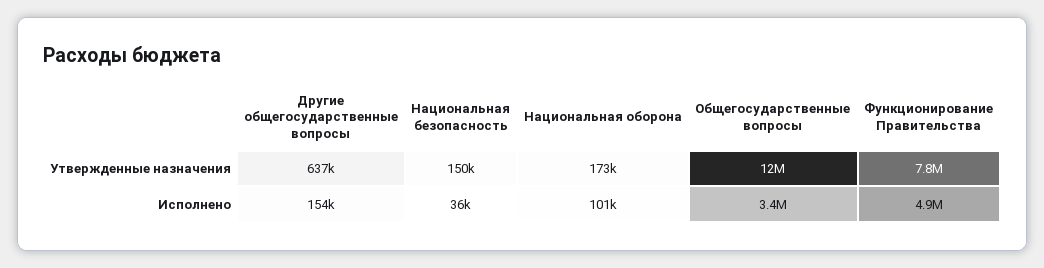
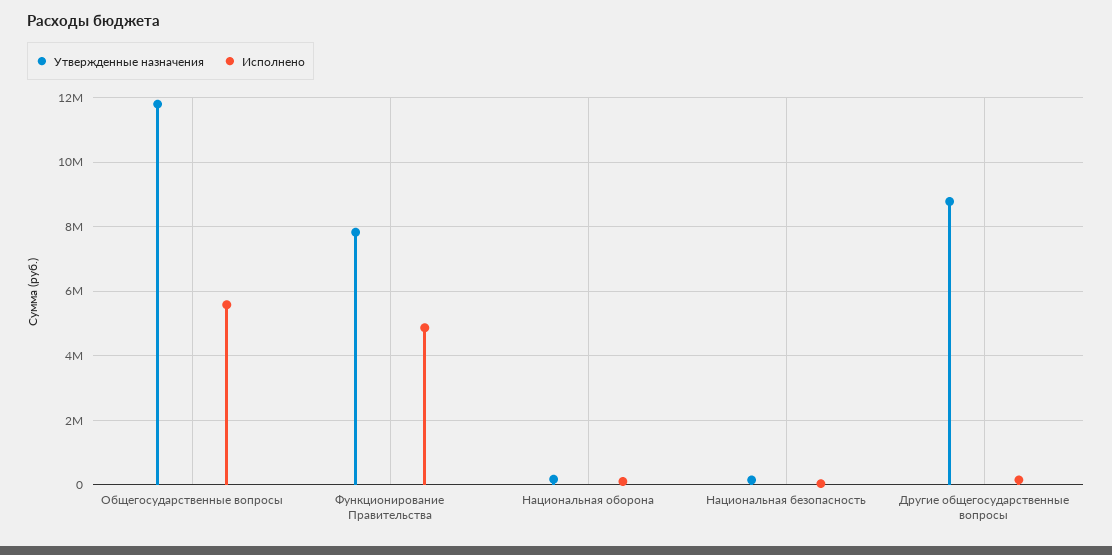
  {
    "Утвержденные назначения": {
-     "Другие общегосударственные вопросы": 637000,
+     "Другие общегосударственные вопросы": 8800000,
      "Национальная безопасность": 150000,
      "Национальная оборона": 173000,
      "Общегосударственные вопросы": 12000000,
      "Функционирование Правительства": 7800000
    },
    "Исполнено": {
      "Другие общегосударственные вопросы": 154000,
      "Национальная безопасность": 36000,
      "Национальная оборона": 101000,
-     "Общегосударственные вопросы": 3400000,
+     "Общегосударственные вопросы": 5600000,
      "Функционирование Правительства": 4900000
    }
  }

